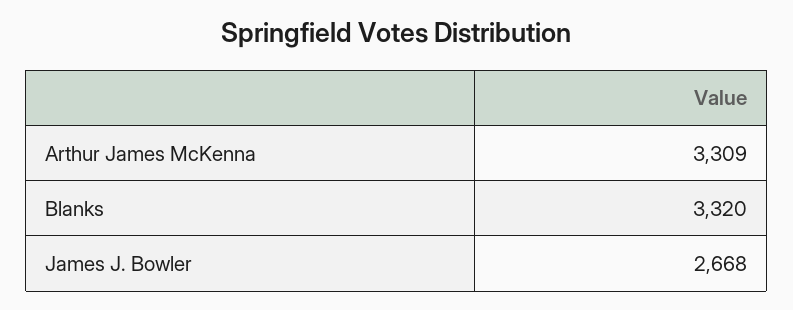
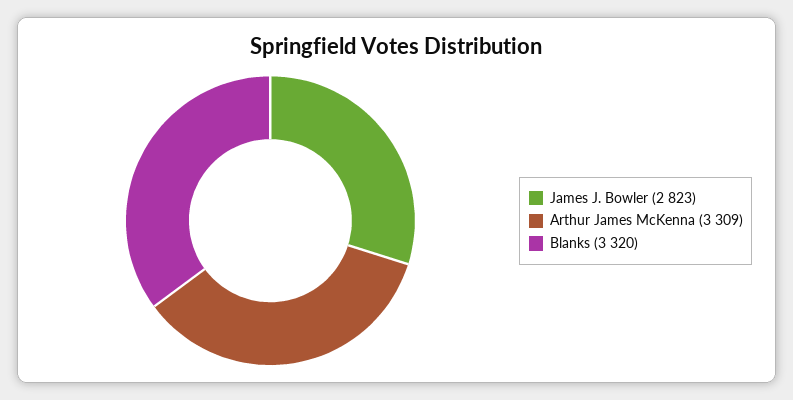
  {
    "Arthur James McKenna": 3309,
    "Blanks": 3320,
-   "James J. Bowler": 2668
+   "James J. Bowler": 2823
  }

